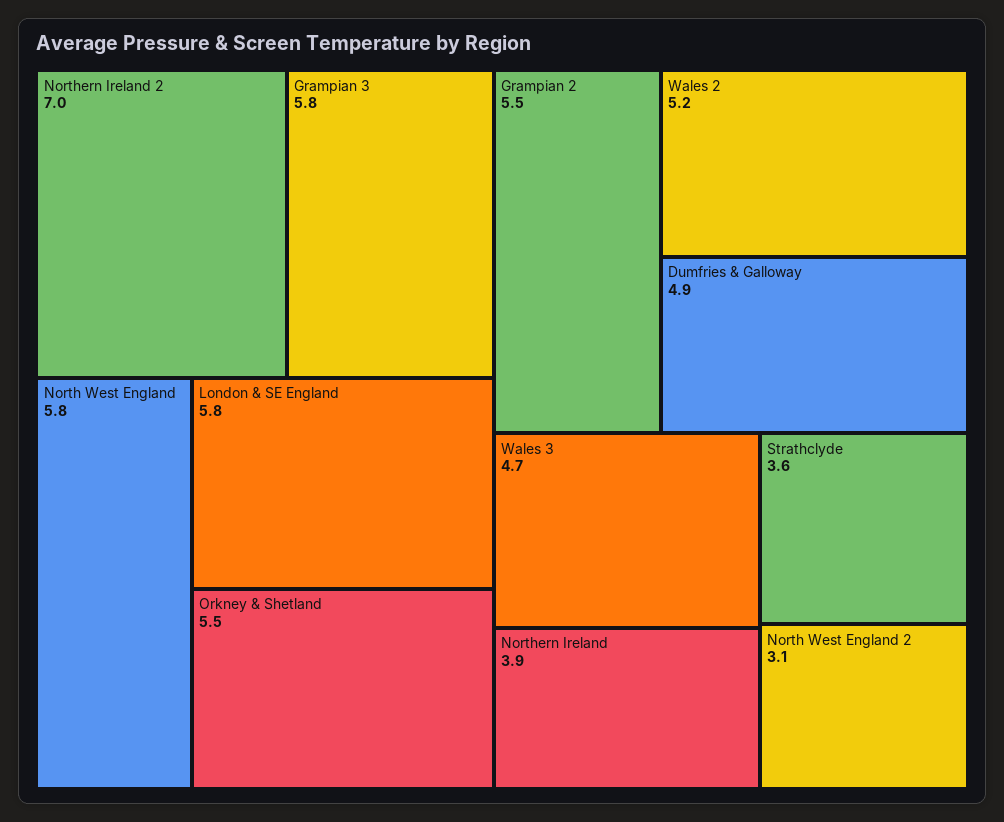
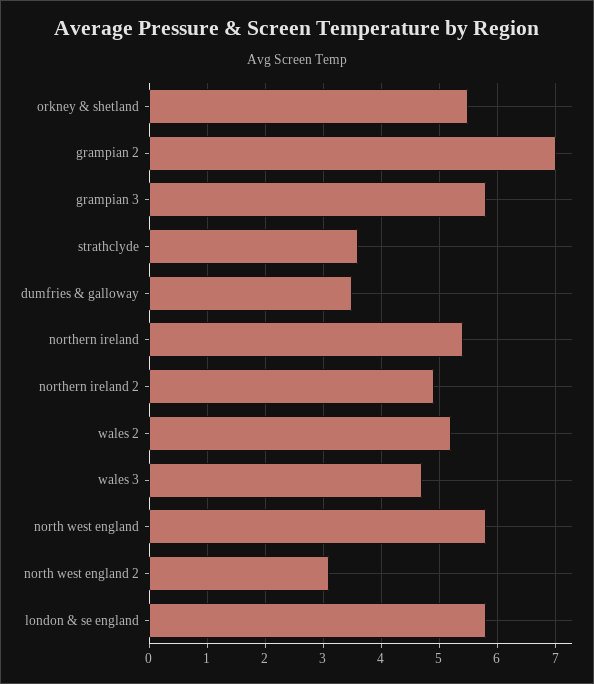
  {
-   "Northern Ireland 2": 7,
+   "Northern Ireland 2": 5,
    "Grampian 3": 5.8,
    "North West England": 5.8,
    "London & SE England": 5.8,
    "Orkney & Shetland": 5.5,
-   "Grampian 2": 5.5,
+   "Grampian 2": 7,
    "Wales 2": 5.2,
-   "Dumfries & Galloway": 4.9,
+   "Dumfries & Galloway": 3.5,
    "Wales 3": 4.7,
-   "Northern Ireland": 3.9,
+   "Northern Ireland": 5.5,
    "Strathclyde": 3.6,
    "North West England 2": 3.1
  }

